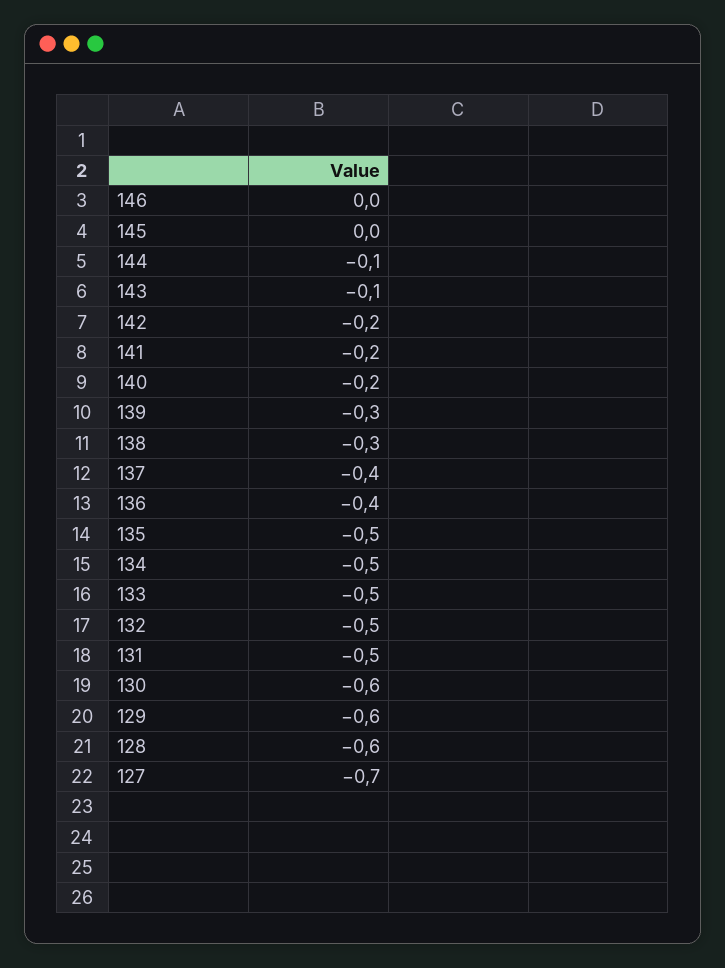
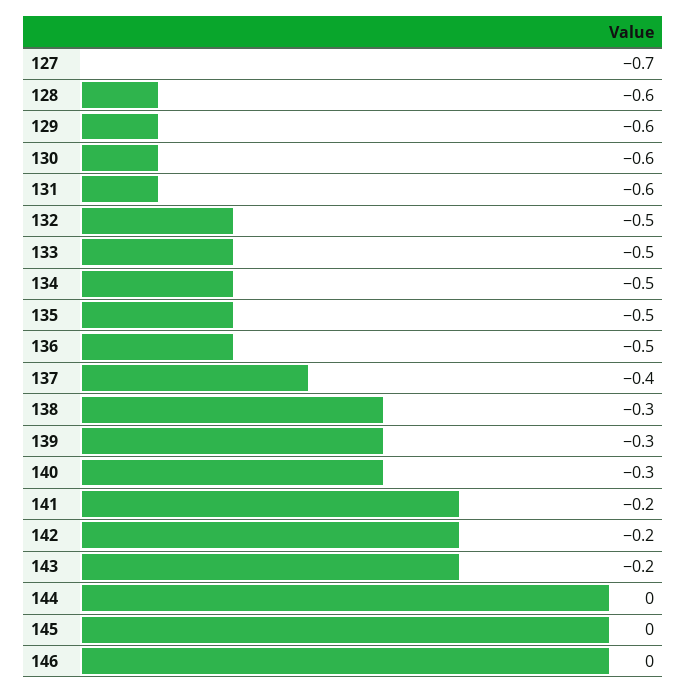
  {
    "146": 0,
    "145": 0,
-   "144": -0.1,
+   "144": 0,
-   "143": -0.1,
+   "143": -0.2,
    "142": -0.2,
    "141": -0.2,
-   "140": -0.2,
+   "140": -0.3,
    "139": -0.3,
    "138": -0.3,
    "137": -0.4,
-   "136": -0.4,
+   "136": -0.5,
    "135": -0.5,
    "134": -0.5,
    "133": -0.5,
    "132": -0.5,
-   "131": -0.5,
+   "131": -0.6,
    "130": -0.6,
    "129": -0.6,
    "128": -0.6,
    "127": -0.7
  }

